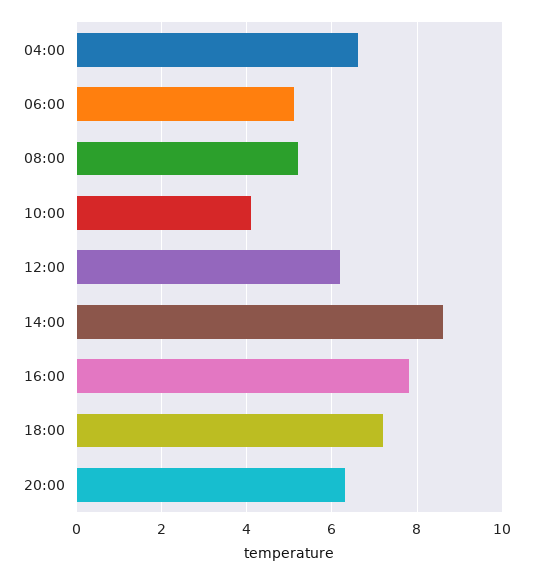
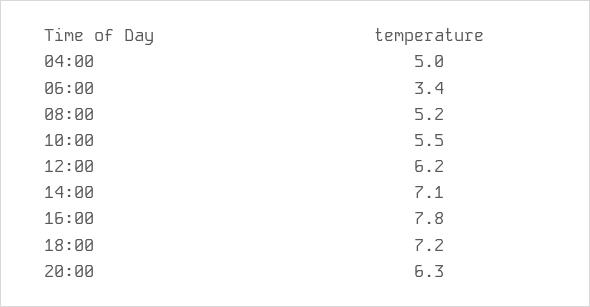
  {
-   "04:00": 6.5,
+   "04:00": 5,
-   "06:00": 5,
+   "06:00": 3.4,
    "08:00": 5.2,
-   "10:00": 4,
+   "10:00": 5.5,
    "12:00": 6.2,
-   "14:00": 8.5,
+   "14:00": 7.1,
    "16:00": 7.8,
    "18:00": 7.2,
    "20:00": 6.3
  }

